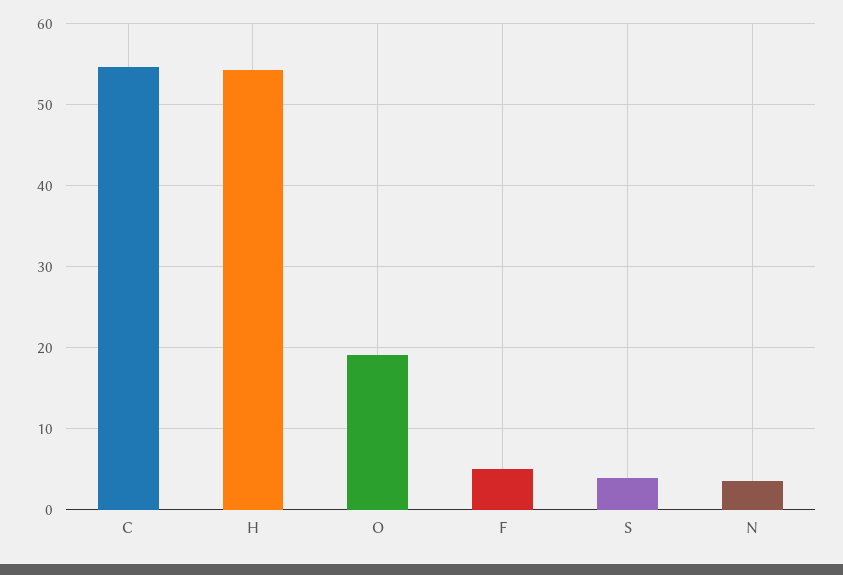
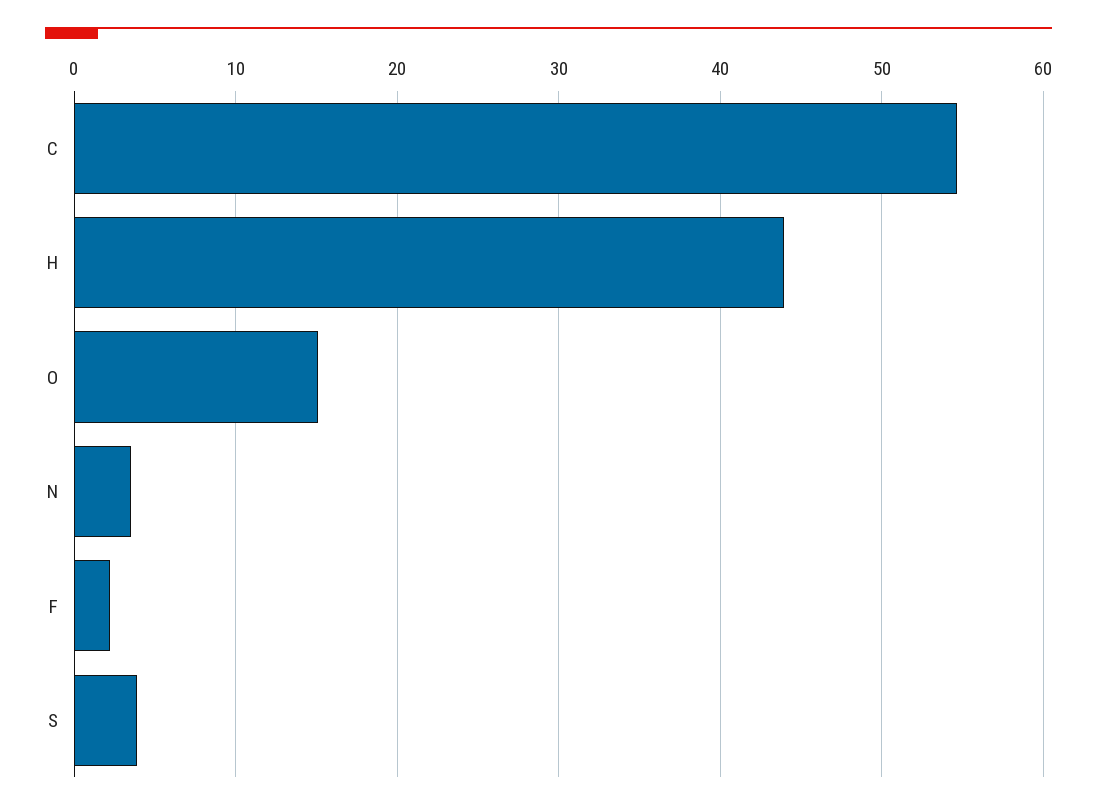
  {
    "C": 55,
-   "H": 54,
+   "H": 44,
-   "O": 19,
+   "O": 15,
-   "F": 5,
+   "F": 2,
    "S": 4,
    "N": 4
  }

